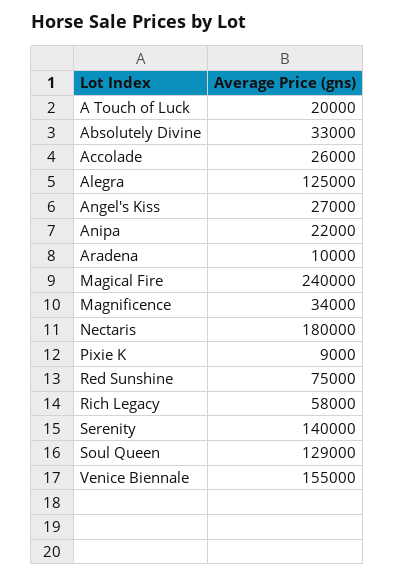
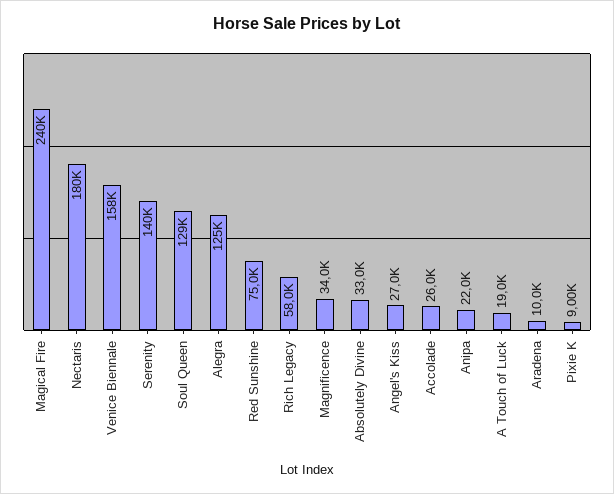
  {
-   "A Touch of Luck": 20000,
+   "A Touch of Luck": 19000,
    "Absolutely Divine": 33000,
    "Accolade": 26000,
    "Alegra": 125000,
    "Angel's Kiss": 27000,
    "Anipa": 22000,
    "Aradena": 10000,
    "Magical Fire": 240000,
    "Magnificence": 34000,
    "Nectaris": 180000,
    "Pixie K": 9000,
    "Red Sunshine": 75000,
    "Rich Legacy": 58000,
    "Serenity": 140000,
    "Soul Queen": 129000,
-   "Venice Biennale": 155000
+   "Venice Biennale": 158000
  }

